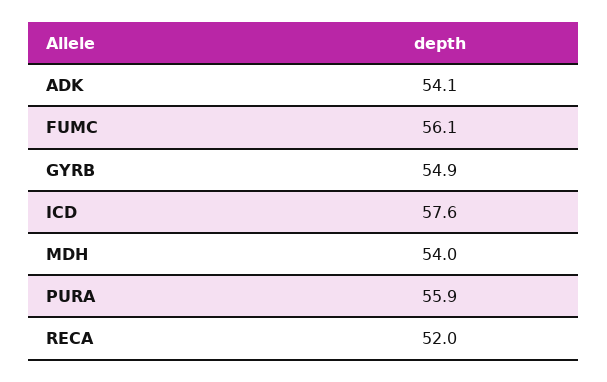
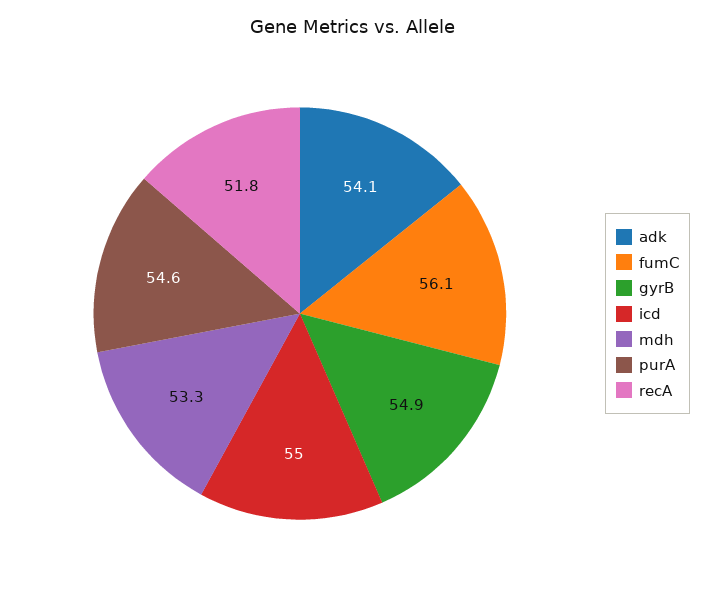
  {
    "ADK": 54.1,
    "FUMC": 56.1,
    "GYRB": 54.9,
-   "ICD": 57.6,
+   "ICD": 55,
-   "MDH": 54,
+   "MDH": 53.3,
-   "PURA": 55.9,
+   "PURA": 54.6,
-   "RECA": 52
+   "RECA": 51.8
  }

